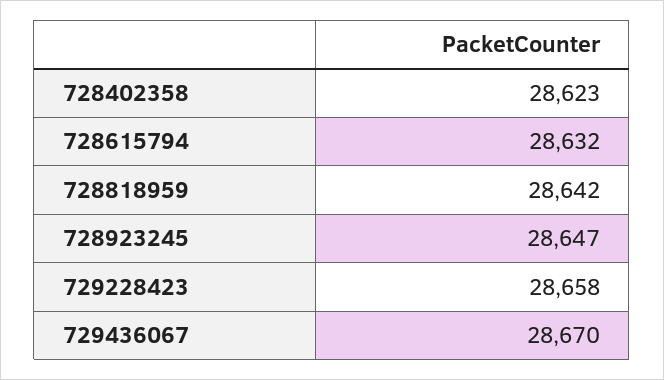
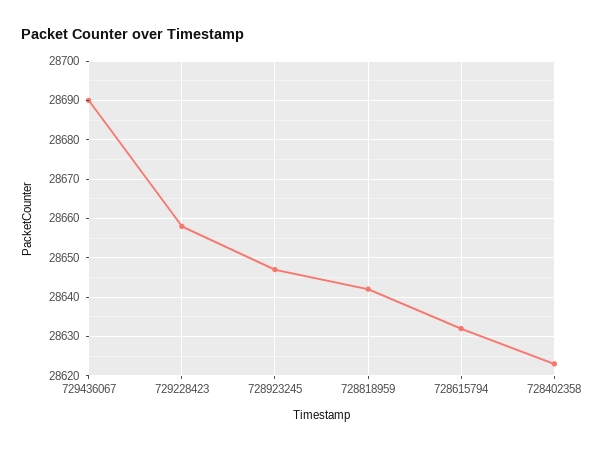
  {
    "728402358": 28623,
    "728615794": 28632,
    "728818959": 28642,
    "728923245": 28647,
    "729228423": 28658,
-   "729436067": 28670
+   "729436067": 28690
  }

